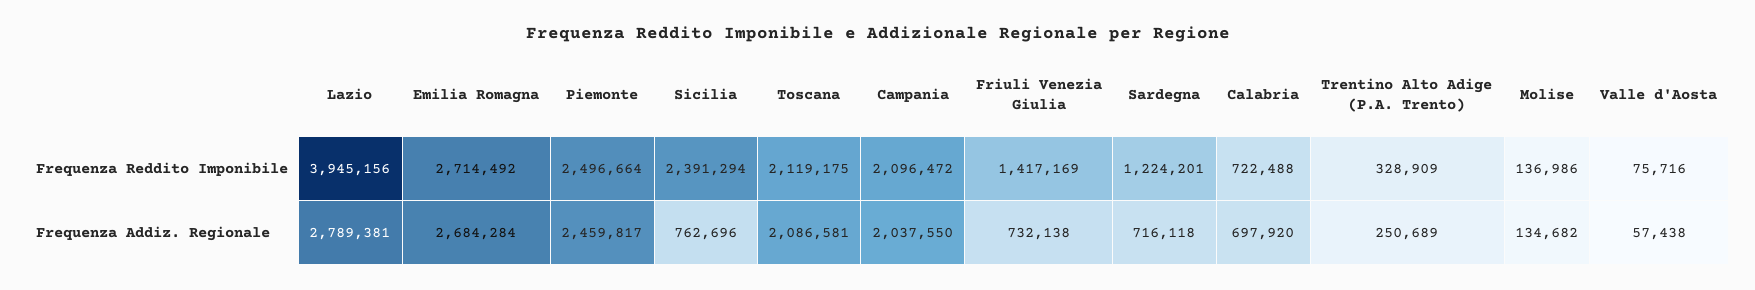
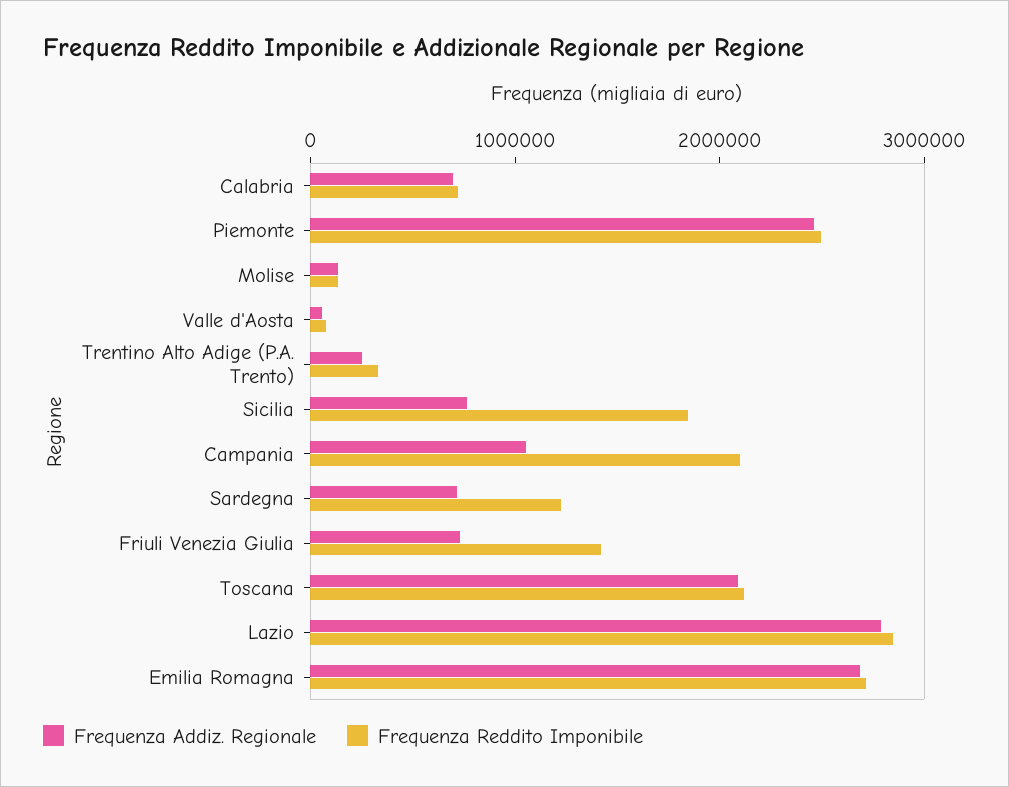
  {
    "Frequenza Reddito Imponibile": {
-     "Lazio": 3945156,
+     "Lazio": 2800000,
      "Emilia Romagna": 2714492,
      "Piemonte": 2496664,
-     "Sicilia": 2391294,
+     "Sicilia": 1800000,
      "Toscana": 2119175,
      "Campania": 2096472,
      "Friuli Venezia Giulia": 1417169,
      "Sardegna": 1224201,
      "Calabria": 722488,
      "Trentino Alto Adige (P.A. Trento)": 328909,
      "Molise": 136986,
      "Valle d'Aosta": 75716
    },
    "Frequenza Addiz. Regionale": {
      "Lazio": 2789381,
      "Emilia Romagna": 2684284,
      "Piemonte": 2459817,
      "Sicilia": 762696,
      "Toscana": 2086581,
-     "Campania": 2037550,
+     "Campania": 1000000,
      "Friuli Venezia Giulia": 732138,
      "Sardegna": 716118,
      "Calabria": 697920,
      "Trentino Alto Adige (P.A. Trento)": 250689,
      "Molise": 134682,
      "Valle d'Aosta": 57438
    }
  }

